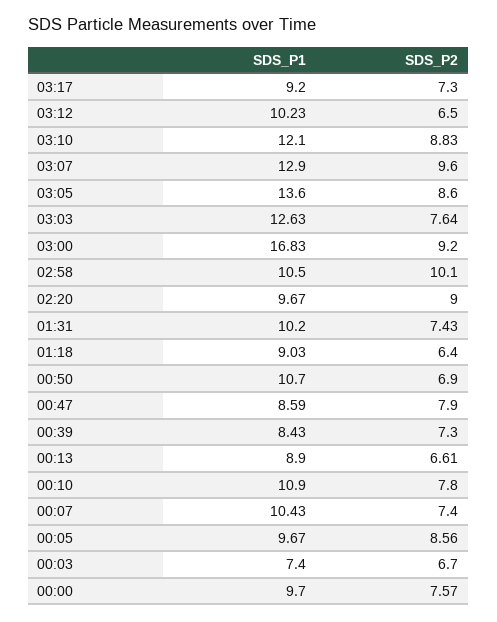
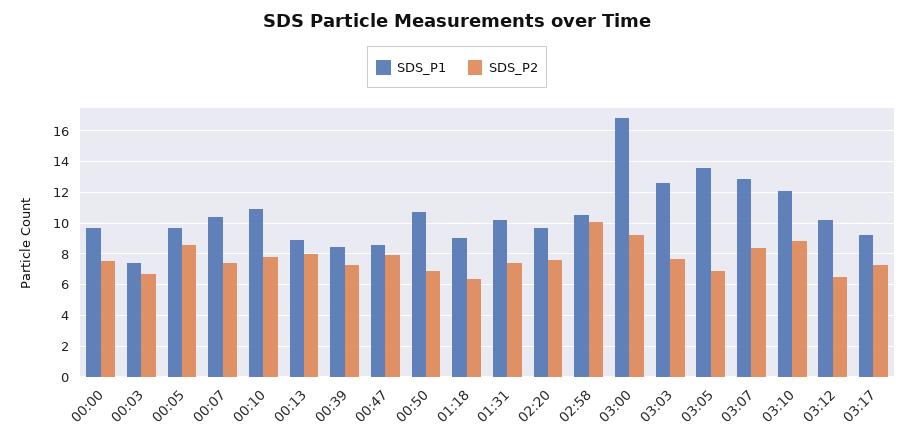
  {
    "SDS_P1": {
      "03:17": 9.2,
      "03:12": 10.23,
      "03:10": 12.1,
      "03:07": 12.9,
      "03:05": 13.6,
      "03:03": 12.63,
      "03:00": 16.83,
      "02:58": 10.5,
      "02:20": 9.67,
      "01:31": 10.2,
      "01:18": 9.03,
      "00:50": 10.7,
      "00:47": 8.59,
      "00:39": 8.43,
      "00:13": 8.9,
      "00:10": 10.9,
      "00:07": 10.43,
      "00:05": 9.67,
      "00:03": 7.4,
      "00:00": 9.7
    },
    "SDS_P2": {
      "03:17": 7.3,
      "03:12": 6.5,
      "03:10": 8.83,
-     "03:07": 9.6,
+     "03:07": 8.5,
-     "03:05": 8.6,
+     "03:05": 7,
      "03:03": 7.64,
      "03:00": 9.2,
      "02:58": 10.1,
-     "02:20": 9,
+     "02:20": 7.5,
      "01:31": 7.43,
      "01:18": 6.4,
      "00:50": 6.9,
      "00:47": 7.9,
      "00:39": 7.3,
-     "00:13": 6.61,
+     "00:13": 8,
      "00:10": 7.8,
      "00:07": 7.4,
      "00:05": 8.56,
      "00:03": 6.7,
      "00:00": 7.57
    }
  }

